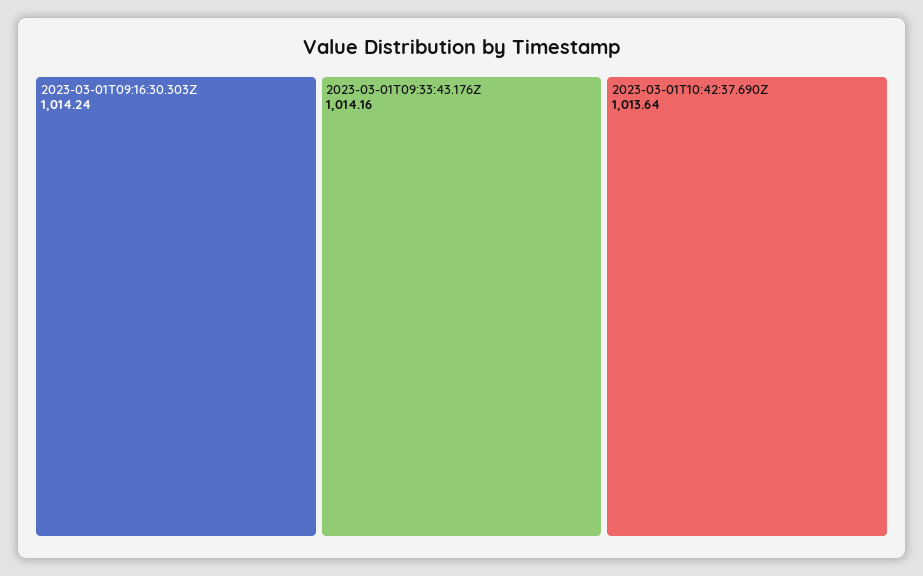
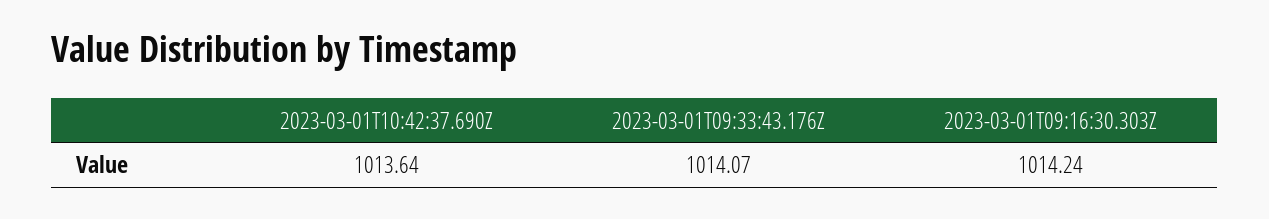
  {
    "2023-03-01T09:16:30.303Z": 1014.24,
-   "2023-03-01T09:33:43.176Z": 1014.16,
+   "2023-03-01T09:33:43.176Z": 1014.07,
    "2023-03-01T10:42:37.690Z": 1013.64
  }

